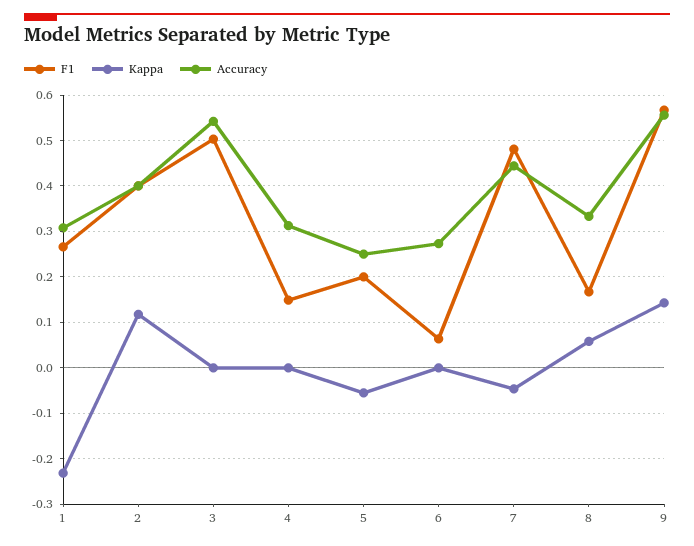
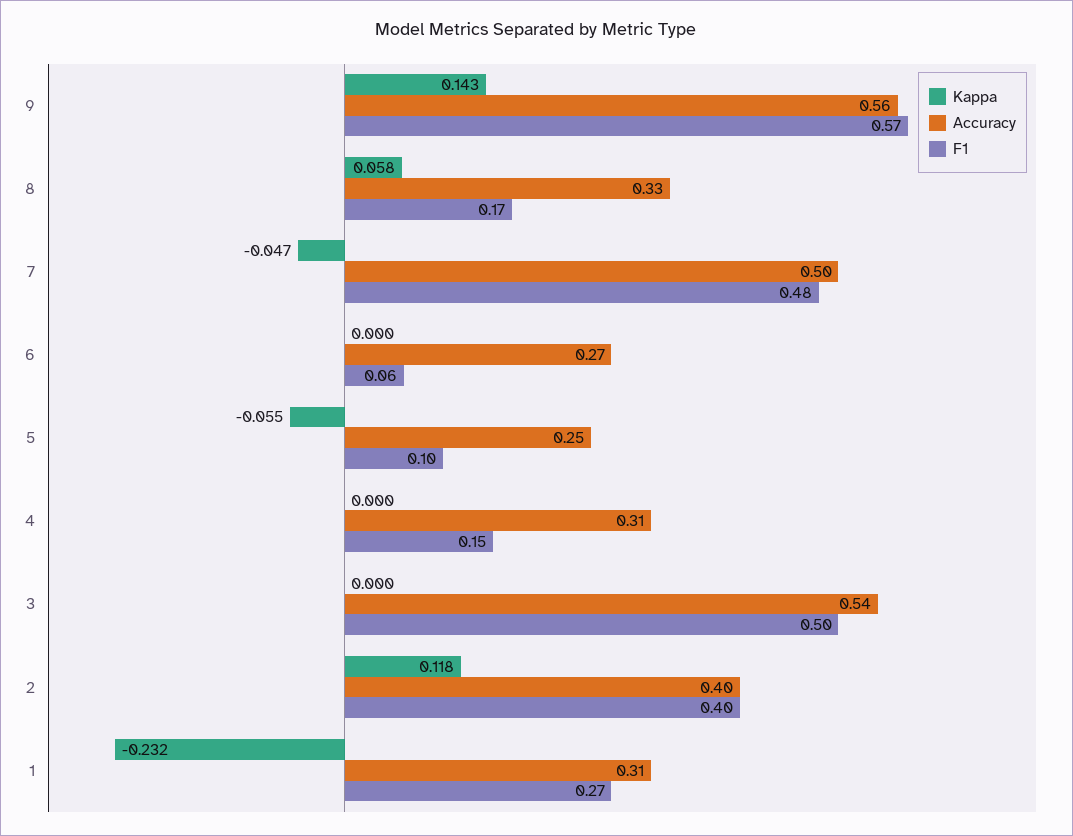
  {
    "F1": {
      "1": 0.27,
      "2": 0.4,
      "3": 0.5,
      "4": 0.15,
-     "5": 0.2,
+     "5": 0.1,
      "6": 0.06,
      "7": 0.48,
      "8": 0.17,
      "9": 0.57
    },
    "Kappa": {
      "1": -0.232,
      "2": 0.118,
      "3": 0,
      "4": 0,
      "5": -0.055,
      "6": 0,
      "7": -0.047,
      "8": 0.058,
      "9": 0.143
    },
    "Accuracy": {
      "1": 0.31,
      "2": 0.4,
      "3": 0.54,
      "4": 0.31,
      "5": 0.25,
      "6": 0.27,
-     "7": 0.44,
+     "7": 0.5,
      "8": 0.33,
      "9": 0.56
    }
  }

